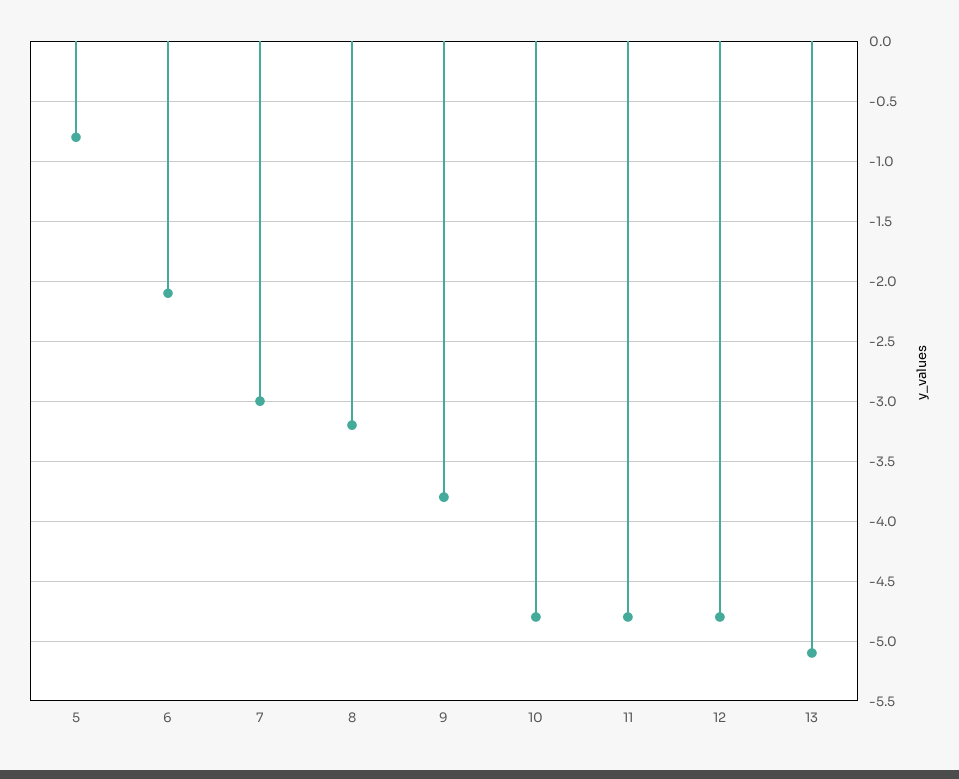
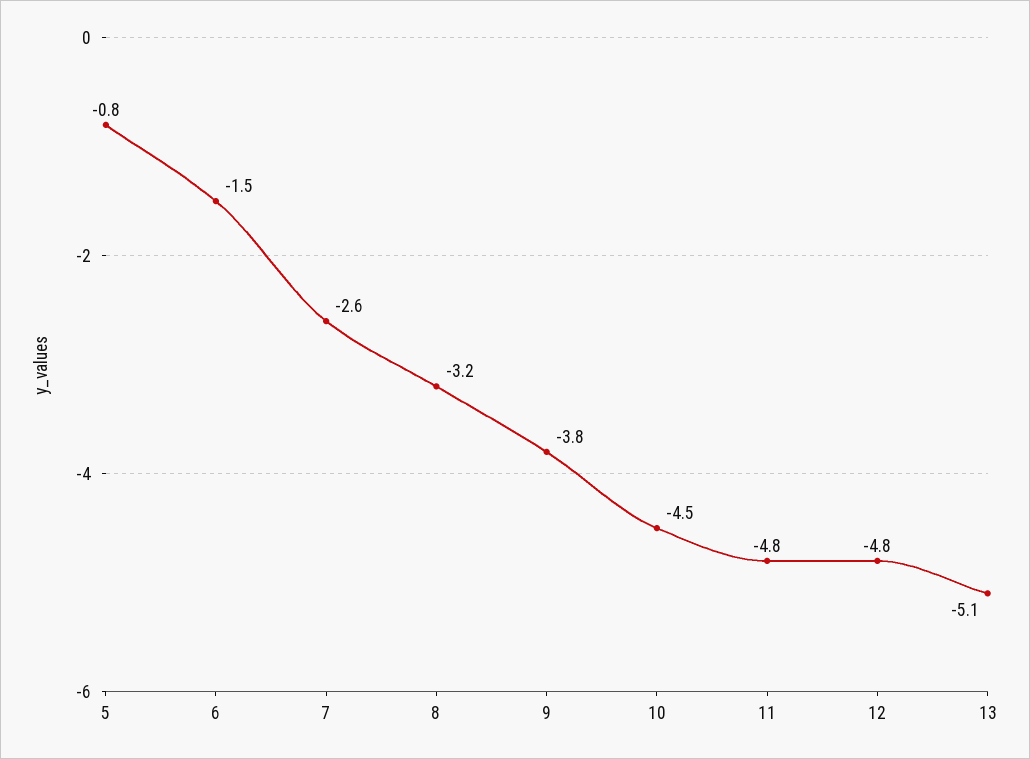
  {
    "5": -0.8,
-   "6": -2.1,
+   "6": -1.5,
-   "7": -3,
+   "7": -2.6,
    "8": -3.2,
    "9": -3.8,
-   "10": -4.8,
+   "10": -4.5,
    "11": -4.8,
    "12": -4.8,
    "13": -5.1
  }

